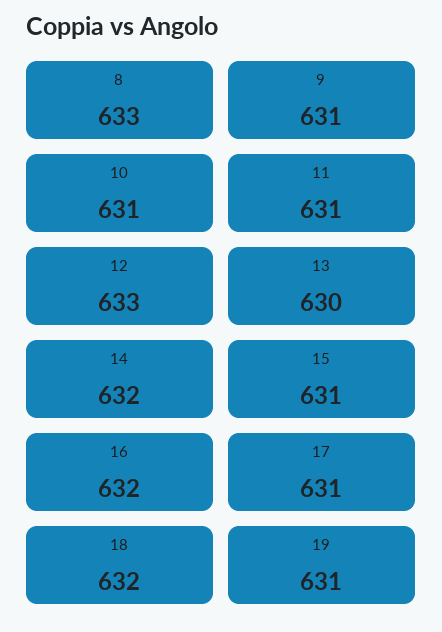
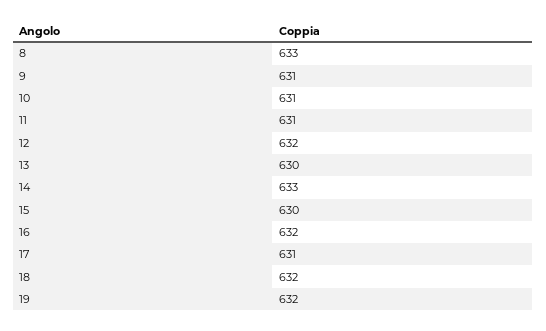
  {
    "8": 633,
    "9": 631,
    "10": 631,
    "11": 631,
-   "12": 633,
+   "12": 632,
    "13": 630,
-   "14": 632,
+   "14": 633,
-   "15": 631,
+   "15": 630,
    "16": 632,
    "17": 631,
    "18": 632,
-   "19": 631
+   "19": 632
  }

